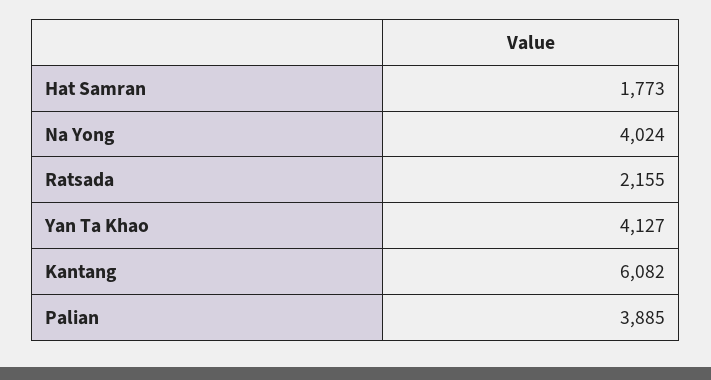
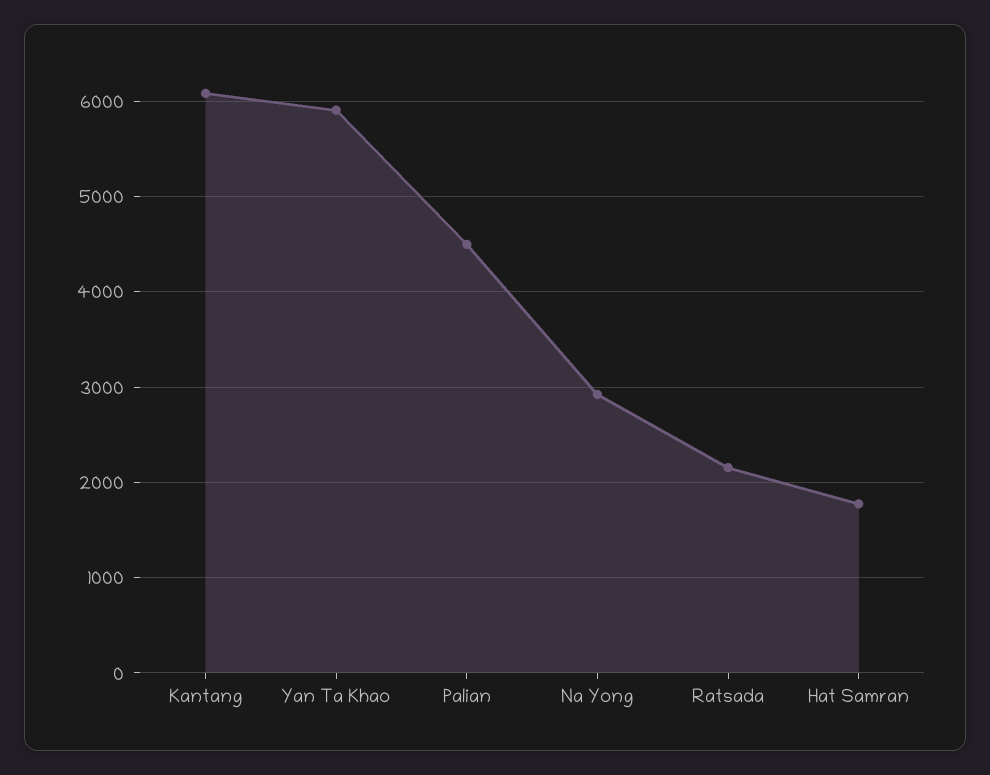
  {
    "Hat Samran": 1773,
-   "Na Yong": 4024,
+   "Na Yong": 2900,
    "Ratsada": 2155,
-   "Yan Ta Khao": 4127,
+   "Yan Ta Khao": 5900,
    "Kantang": 6082,
-   "Palian": 3885
+   "Palian": 4500
  }

